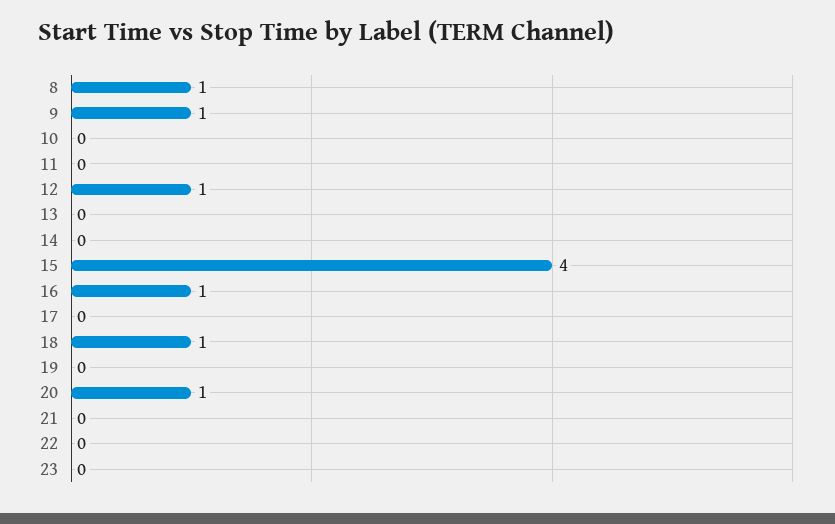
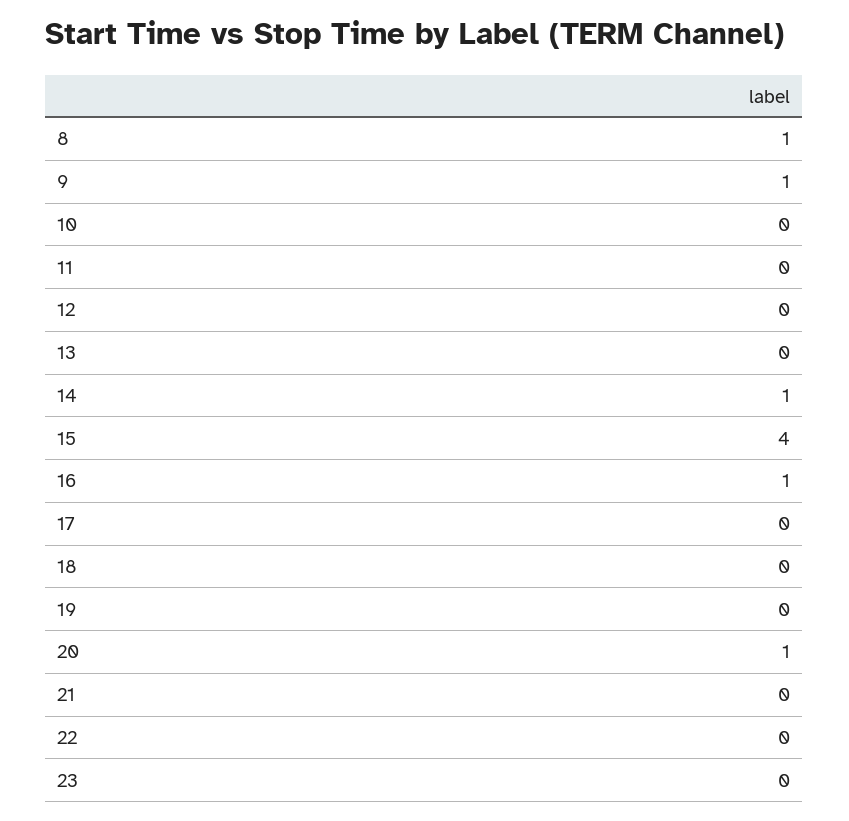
  {
    "8": 1,
    "9": 1,
    "10": 0,
    "11": 0,
-   "12": 1,
+   "12": 0,
    "13": 0,
-   "14": 0,
+   "14": 1,
    "15": 4,
    "16": 1,
    "17": 0,
-   "18": 1,
+   "18": 0,
    "19": 0,
    "20": 1,
    "21": 0,
    "22": 0,
    "23": 0
  }

